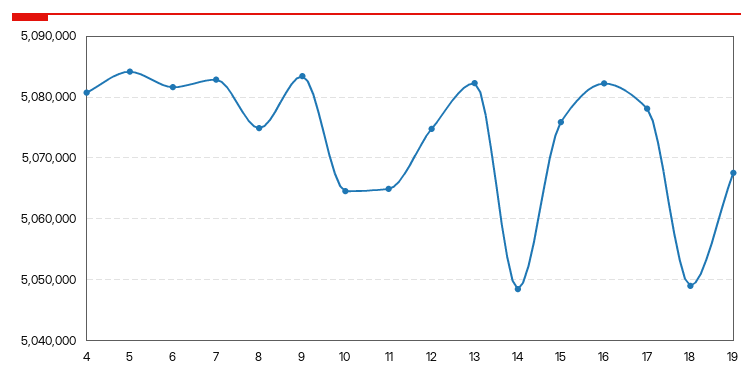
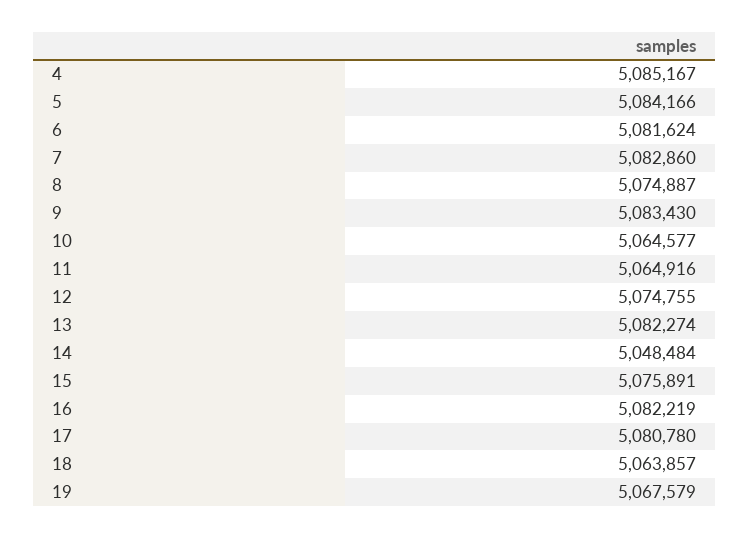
  {
-   "4": 5081000,
+   "4": 5085167,
    "5": 5084166,
    "6": 5081624,
    "7": 5082860,
    "8": 5074887,
    "9": 5083430,
    "10": 5064577,
    "11": 5064916,
    "12": 5074755,
    "13": 5082274,
    "14": 5048484,
    "15": 5075891,
    "16": 5082219,
-   "17": 5078000,
+   "17": 5080780,
-   "18": 5049000,
+   "18": 5063857,
    "19": 5067579
  }

